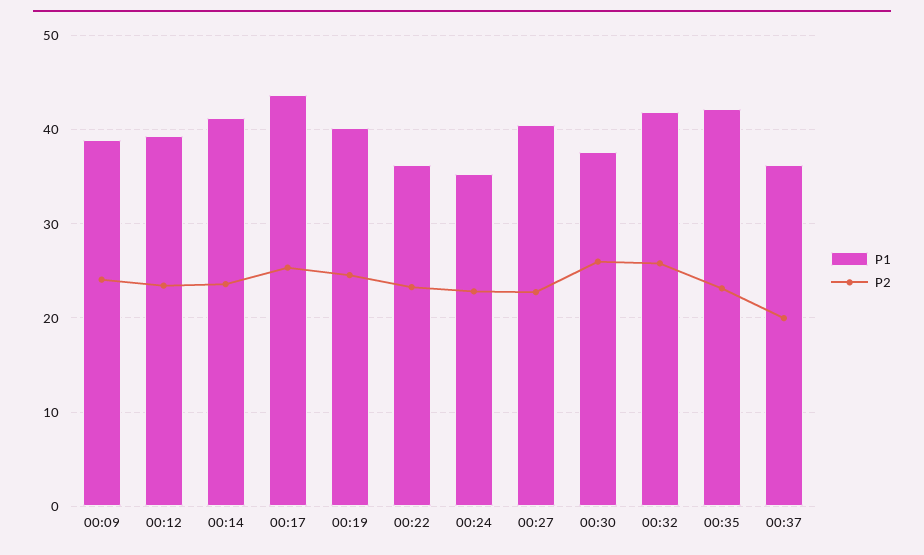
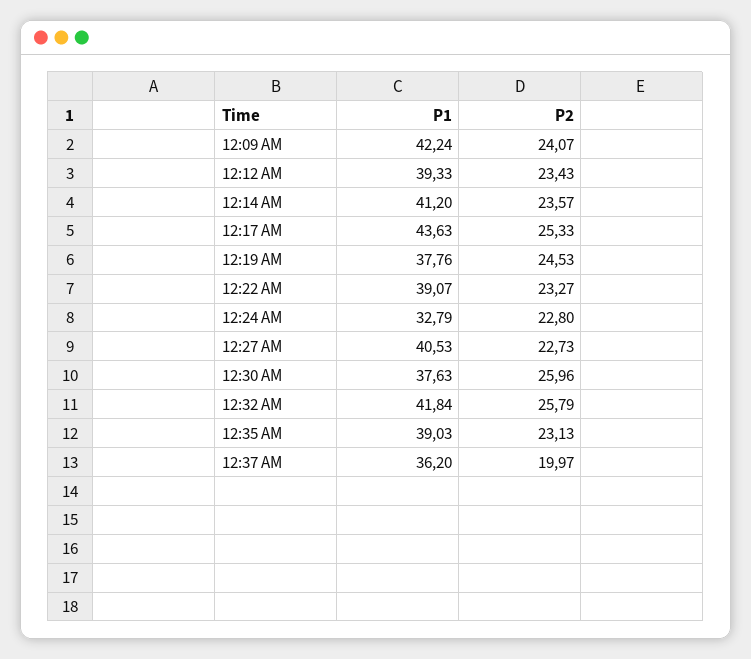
  {
    "P1": {
-     "00:09": 39,
+     "00:09": 42.24,
      "00:12": 39.33,
      "00:14": 41.2,
      "00:17": 43.63,
-     "00:19": 40,
+     "00:19": 37.76,
-     "00:22": 36,
+     "00:22": 39.07,
-     "00:24": 35,
+     "00:24": 32.79,
      "00:27": 40.53,
      "00:30": 37.63,
      "00:32": 41.84,
-     "00:35": 42,
+     "00:35": 39.03,
      "00:37": 36.2
    },
    "P2": {
      "00:09": 24.07,
      "00:12": 23.43,
      "00:14": 23.57,
      "00:17": 25.33,
      "00:19": 24.53,
      "00:22": 23.27,
      "00:24": 22.8,
      "00:27": 22.73,
      "00:30": 25.96,
      "00:32": 25.79,
      "00:35": 23.13,
      "00:37": 19.97
    }
  }

